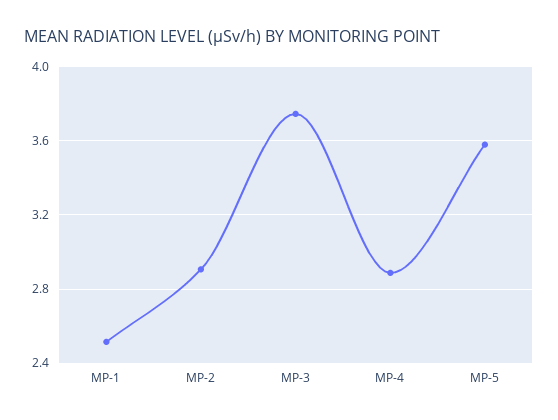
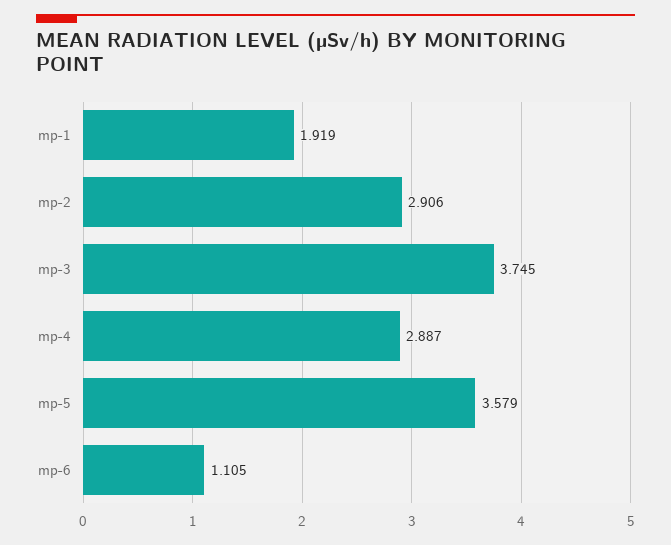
  {
-   "MP-1": 2.5,
+   "MP-1": 1.919,
    "MP-2": 2.906,
    "MP-3": 3.745,
    "MP-4": 2.887,
-   "MP-5": 3.579
+   "MP-5": 3.579,
+   "mp-6": 1.105
  }

